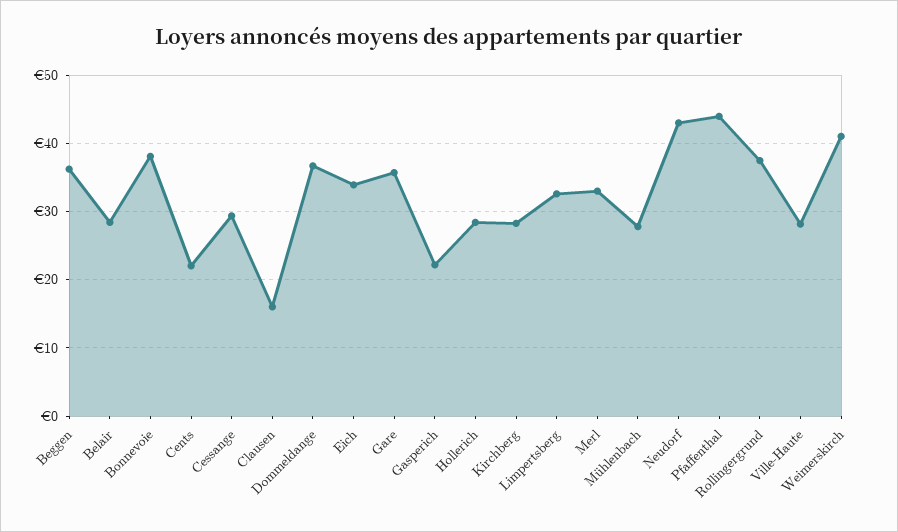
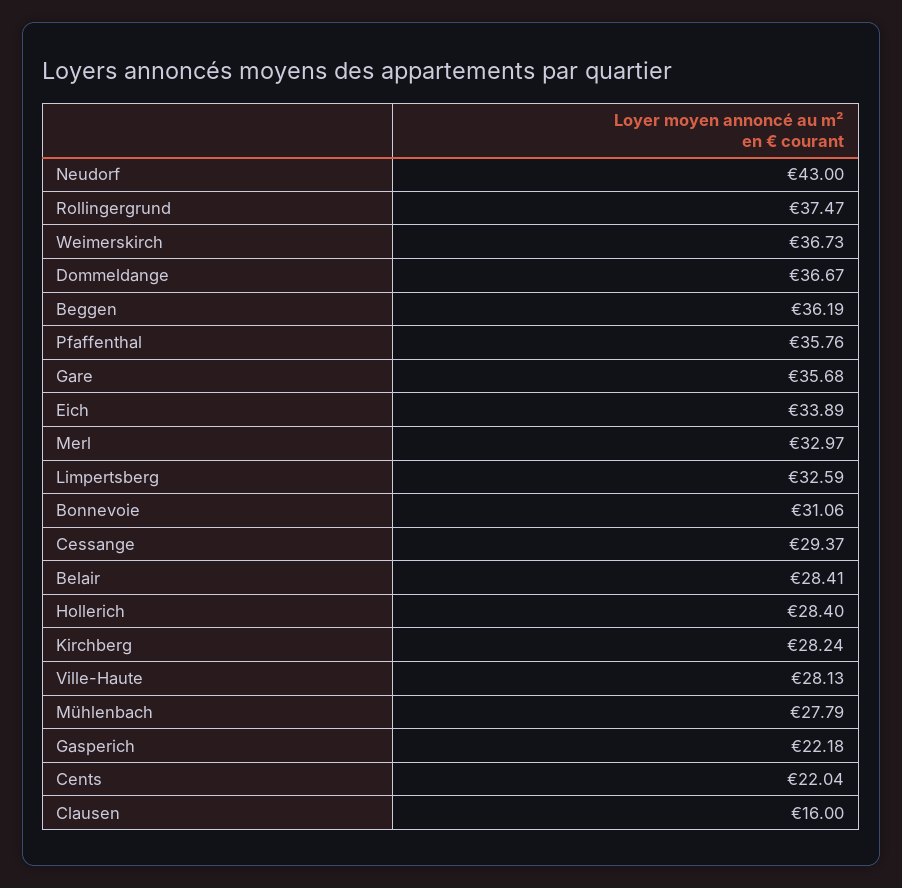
  {
    "Beggen": 36.19,
    "Belair": 28.41,
-   "Bonnevoie": 38,
+   "Bonnevoie": 31.06,
    "Cents": 22.04,
    "Cessange": 29.37,
    "Clausen": 16,
    "Dommeldange": 36.67,
    "Eich": 33.89,
    "Gare": 35.68,
    "Gasperich": 22.18,
    "Hollerich": 28.4,
    "Kirchberg": 28.24,
    "Limpertsberg": 32.59,
    "Merl": 32.97,
    "Mühlenbach": 27.79,
    "Neudorf": 43,
-   "Pfaffenthal": 44,
+   "Pfaffenthal": 35.76,
    "Rollingergrund": 37.47,
    "Ville-Haute": 28.13,
-   "Weimerskirch": 41
+   "Weimerskirch": 36.73
  }

